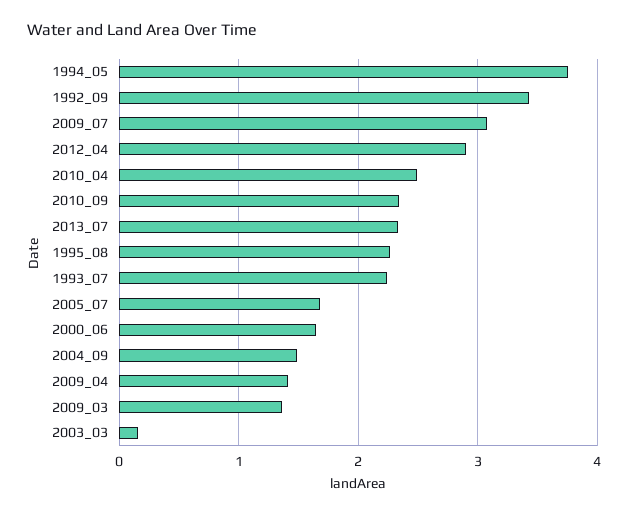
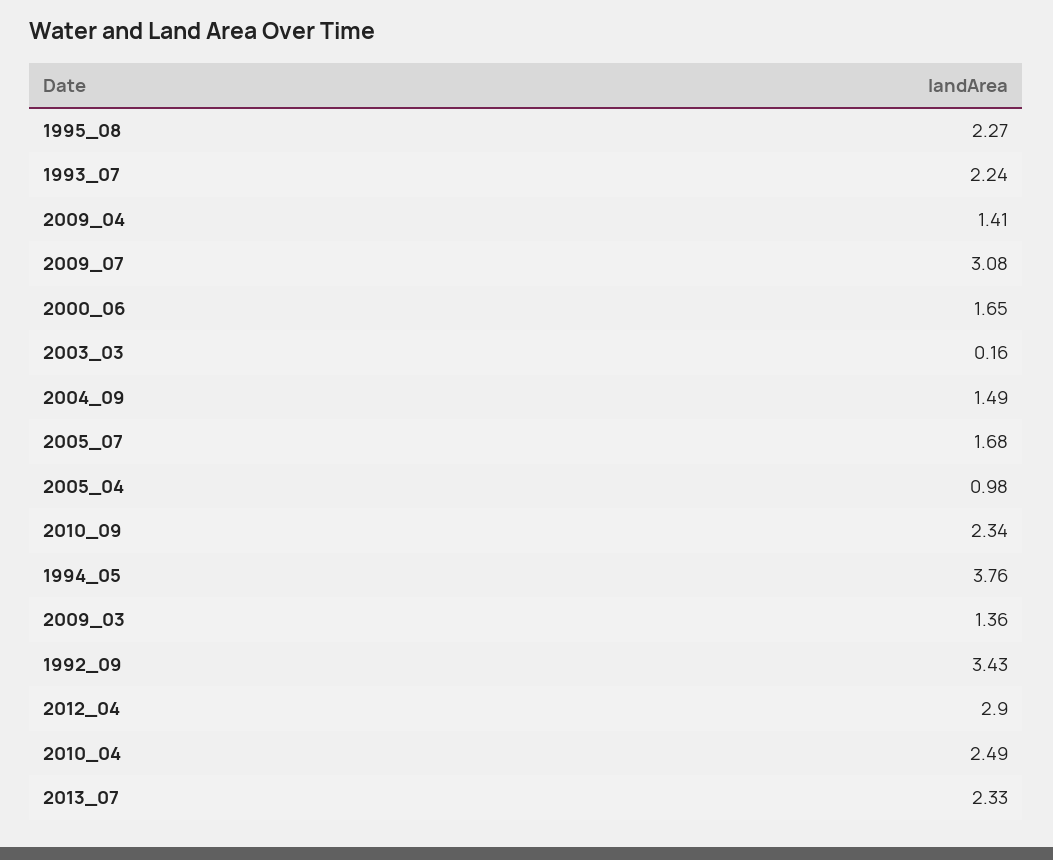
  {
    "1994_05": 3.76,
    "1992_09": 3.43,
    "2009_07": 3.08,
    "2012_04": 2.9,
    "2010_04": 2.49,
    "2010_09": 2.34,
    "2013_07": 2.33,
    "1995_08": 2.27,
    "1993_07": 2.24,
    "2005_07": 1.68,
    "2000_06": 1.65,
    "2004_09": 1.49,
    "2009_04": 1.41,
    "2009_03": 1.36,
-   "2003_03": 0.16
+   "2003_03": 0.16,
+   "2005_04": 0.98
  }

